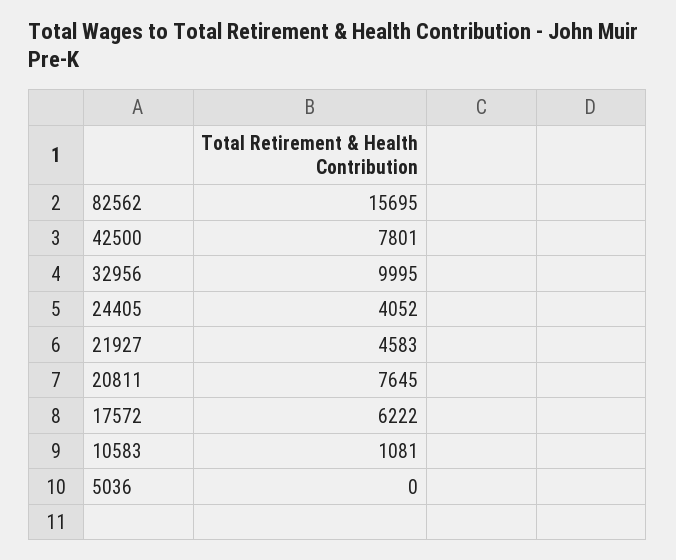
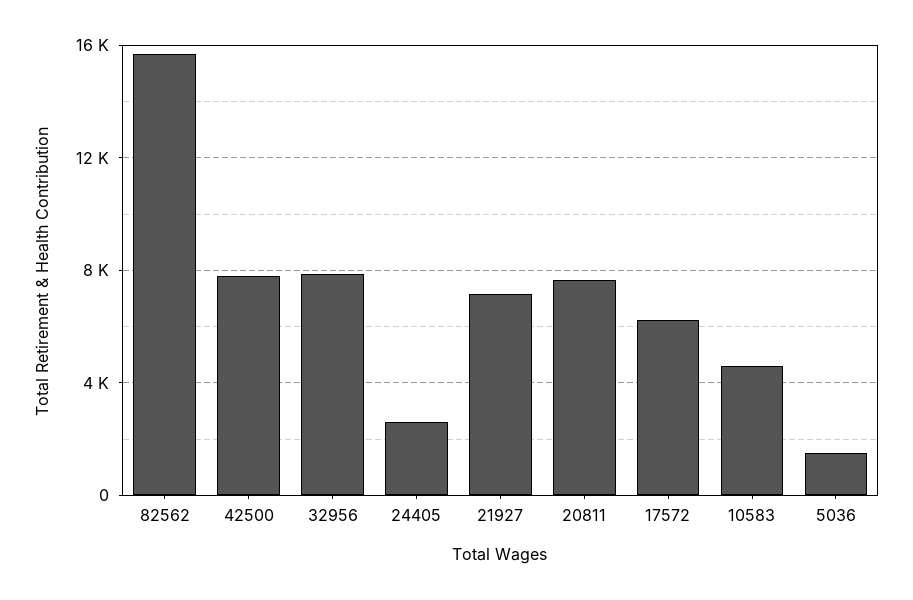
  {
    "82562": 15695,
    "42500": 7801,
-   "32956": 9995,
+   "32956": 8000,
-   "24405": 4052,
+   "24405": 2500,
-   "21927": 4583,
+   "21927": 7000,
    "20811": 7645,
    "17572": 6222,
-   "10583": 1081,
+   "10583": 4500,
-   "5036": 0
+   "5036": 1500
  }

